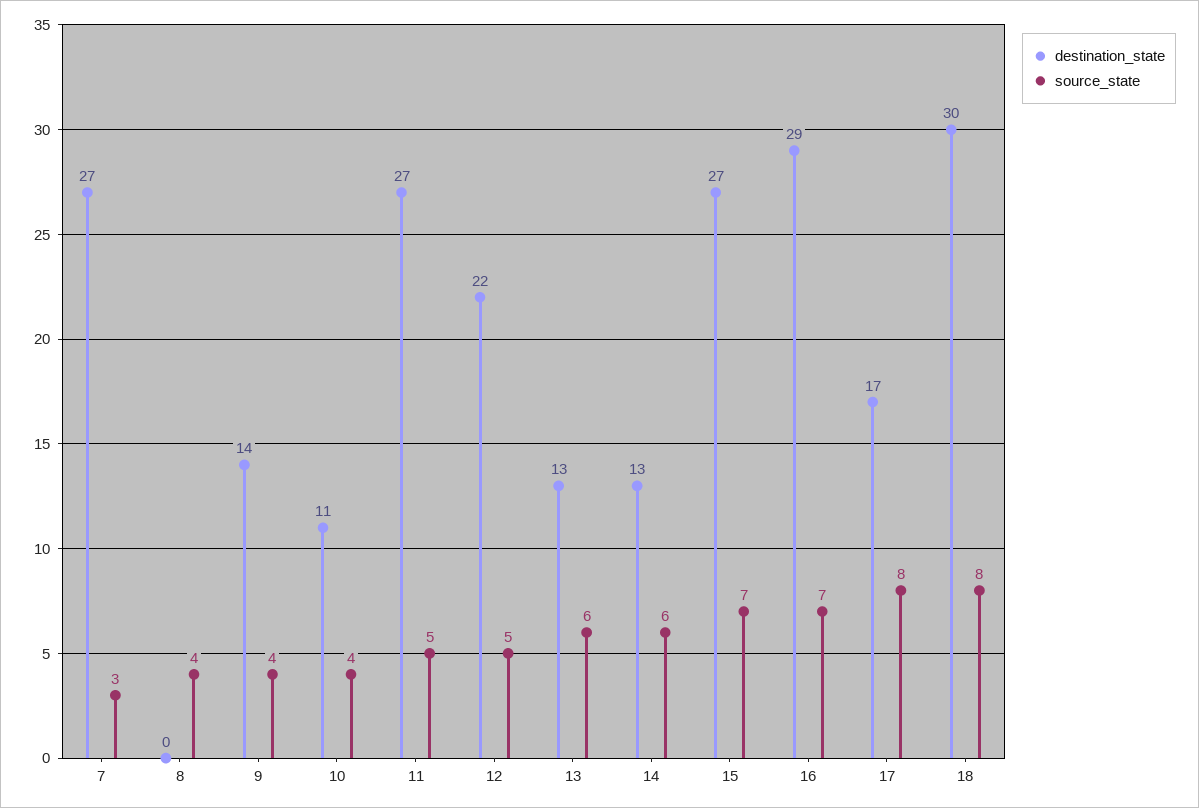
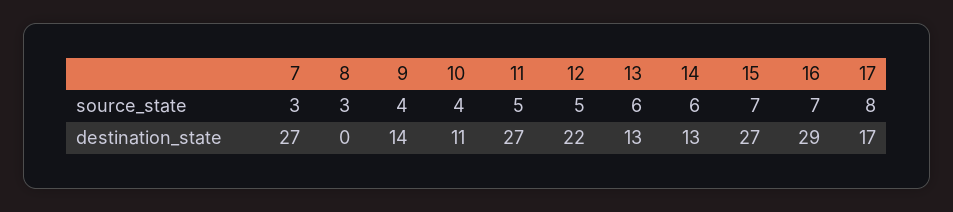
  {
    "destination_state": {
      "7": 27,
      "8": 0,
      "9": 14,
      "10": 11,
      "11": 27,
      "12": 22,
      "13": 13,
      "14": 13,
      "15": 27,
      "16": 29,
-     "17": 17,
+     "17": 17
-     "18": 30
    },
    "source_state": {
      "7": 3,
-     "8": 4,
+     "8": 3,
      "9": 4,
      "10": 4,
      "11": 5,
      "12": 5,
      "13": 6,
      "14": 6,
      "15": 7,
      "16": 7,
-     "17": 8,
+     "17": 8
-     "18": 8
    }
  }

